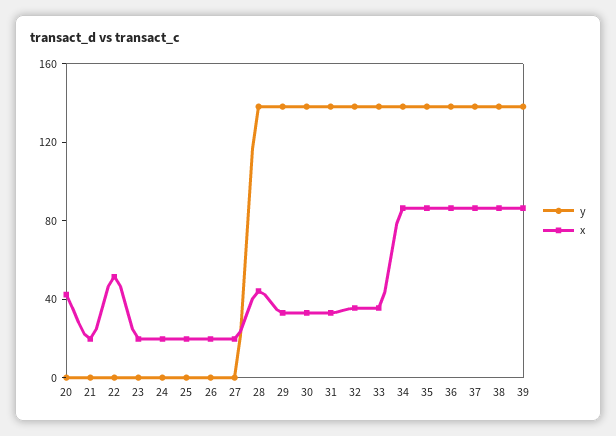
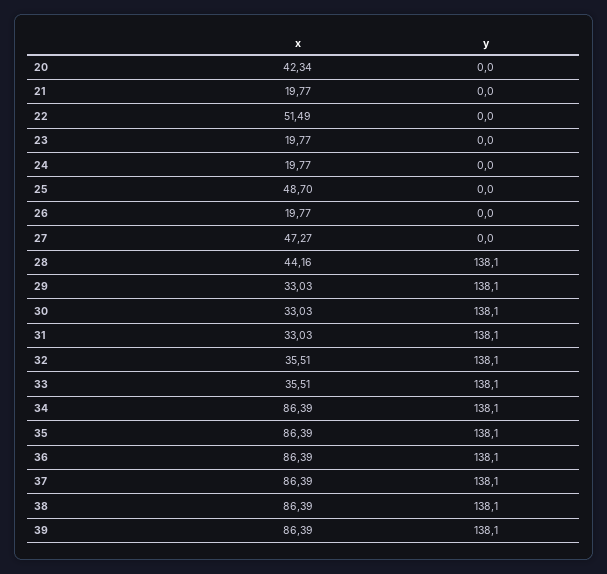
  {
    "y": {
      "20": 0,
      "21": 0,
      "22": 0,
      "23": 0,
      "24": 0,
      "25": 0,
      "26": 0,
      "27": 0,
      "28": 138.1,
      "29": 138.1,
      "30": 138.1,
      "31": 138.1,
      "32": 138.1,
      "33": 138.1,
      "34": 138.1,
      "35": 138.1,
      "36": 138.1,
      "37": 138.1,
      "38": 138.1,
      "39": 138.1
    },
    "x": {
      "20": 42.34,
      "21": 19.77,
      "22": 51.49,
      "23": 19.77,
      "24": 19.77,
-     "25": 20,
+     "25": 48.7,
      "26": 19.77,
-     "27": 20,
+     "27": 47.27,
      "28": 44.16,
      "29": 33.03,
      "30": 33.03,
      "31": 33.03,
      "32": 35.51,
      "33": 35.51,
      "34": 86.39,
      "35": 86.39,
      "36": 86.39,
      "37": 86.39,
      "38": 86.39,
      "39": 86.39
    }
  }

